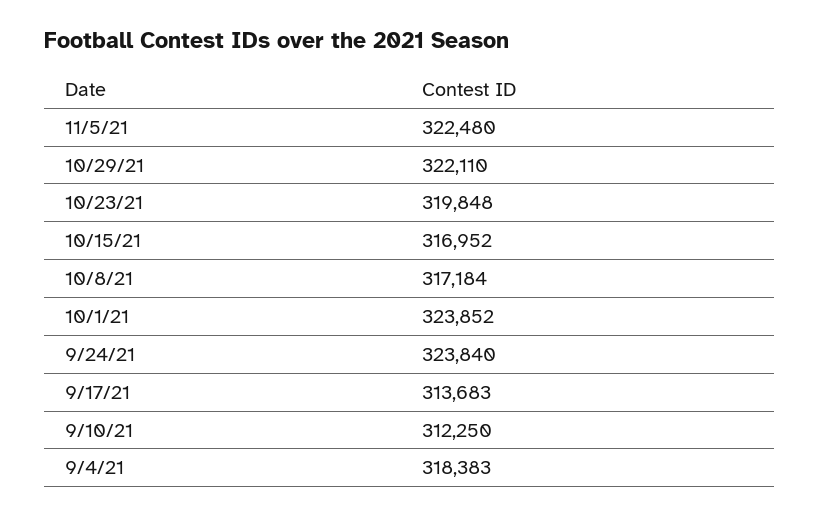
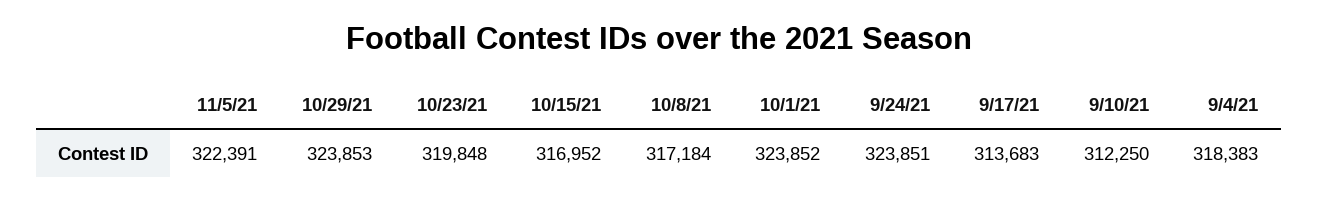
  {
-   "11/5/21": 322480,
+   "11/5/21": 322391,
-   "10/29/21": 322110,
+   "10/29/21": 323853,
    "10/23/21": 319848,
    "10/15/21": 316952,
    "10/8/21": 317184,
    "10/1/21": 323852,
-   "9/24/21": 323840,
+   "9/24/21": 323851,
    "9/17/21": 313683,
    "9/10/21": 312250,
    "9/4/21": 318383
  }

